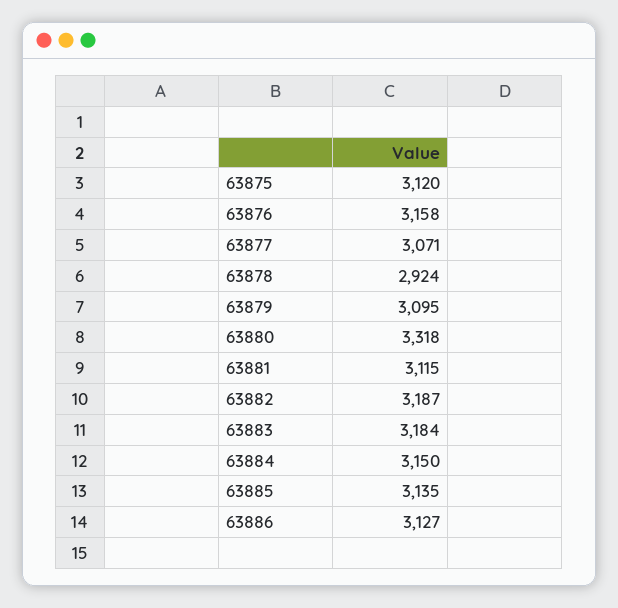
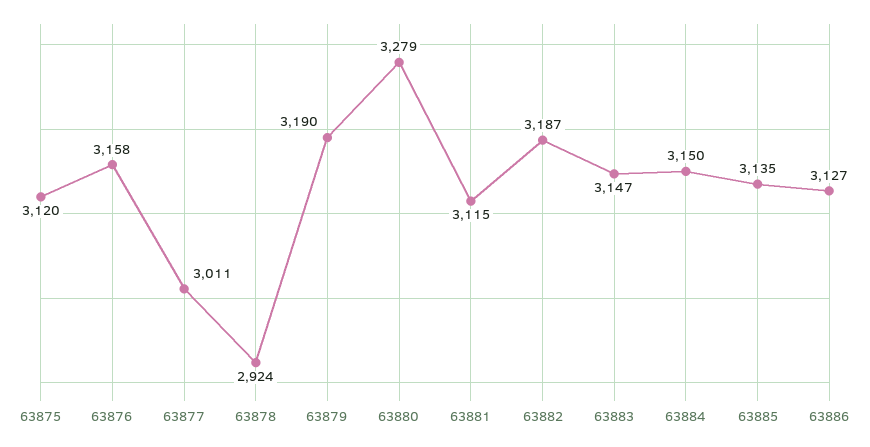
  {
    "63875": 3120,
    "63876": 3158,
-   "63877": 3071,
+   "63877": 3011,
    "63878": 2924,
-   "63879": 3095,
+   "63879": 3190,
-   "63880": 3318,
+   "63880": 3279,
    "63881": 3115,
    "63882": 3187,
-   "63883": 3184,
+   "63883": 3147,
    "63884": 3150,
    "63885": 3135,
    "63886": 3127
  }

